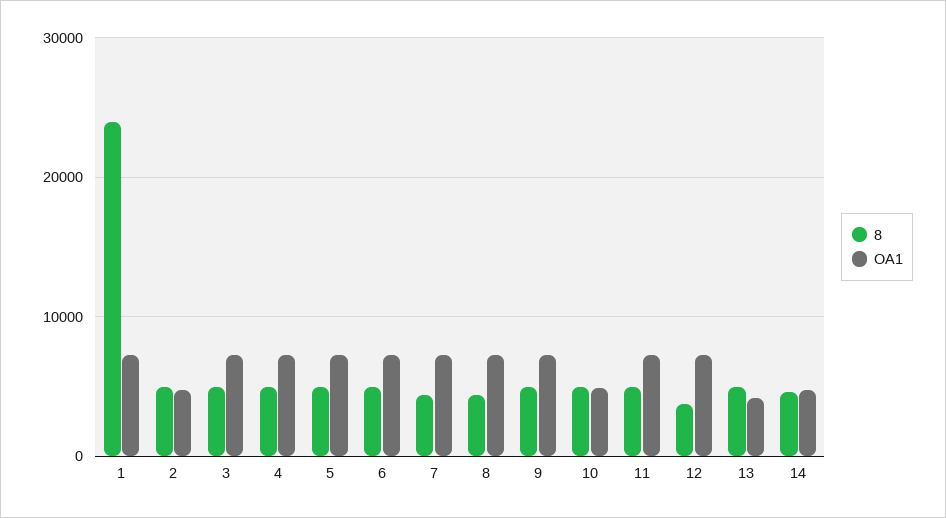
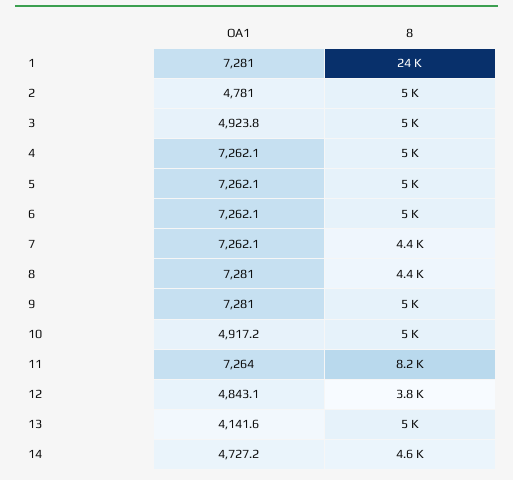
  {
    "8": {
      "1": 24000,
      "2": 5000,
      "3": 5000,
      "4": 5000,
      "5": 5000,
      "6": 5000,
      "7": 4400,
      "8": 4400,
      "9": 5000,
      "10": 5000,
-     "11": 5000,
+     "11": 8200,
      "12": 3800,
      "13": 5000,
      "14": 4600
    },
    "OA1": {
      "1": 7281,
      "2": 4781,
-     "3": 7000,
+     "3": 4923.8,
      "4": 7262.1,
      "5": 7262.1,
      "6": 7262.1,
      "7": 7262.1,
      "8": 7281,
      "9": 7281,
      "10": 4917.2,
      "11": 7264,
-     "12": 7000,
+     "12": 4843.1,
      "13": 4141.6,
      "14": 4727.2
    }
  }

